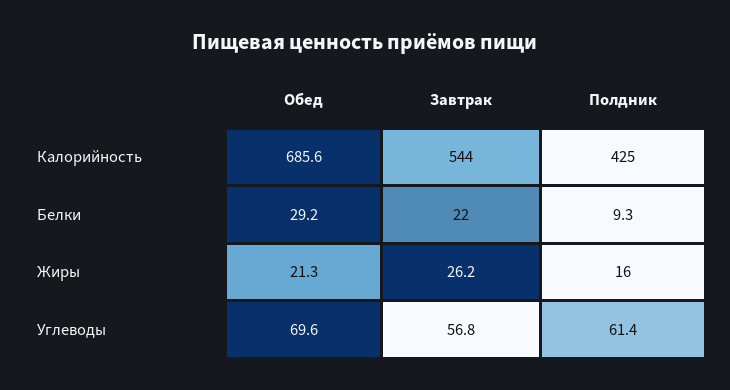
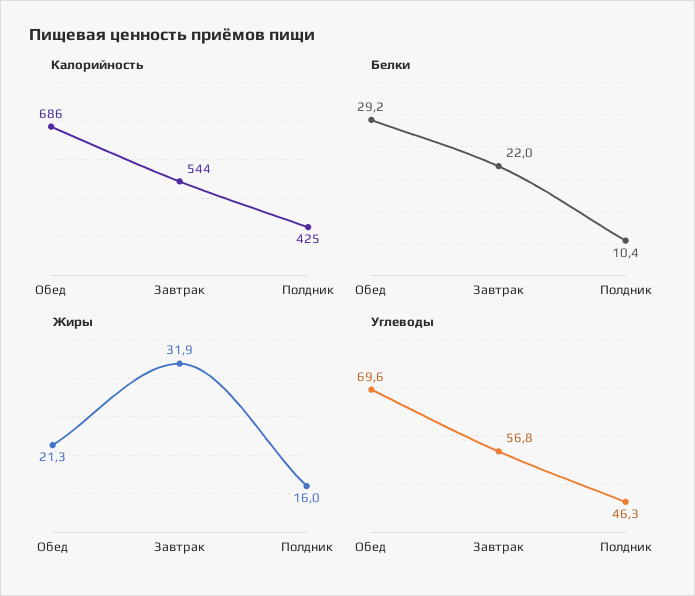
  {
    "Калорийность": {
      "Обед": 685.6,
      "Завтрак": 544,
      "Полдник": 425
    },
    "Белки": {
      "Обед": 29.2,
      "Завтрак": 22,
-     "Полдник": 9.3
+     "Полдник": 10.4
    },
    "Жиры": {
      "Обед": 21.3,
-     "Завтрак": 26.2,
+     "Завтрак": 31.9,
      "Полдник": 16
    },
    "Углеводы": {
      "Обед": 69.6,
      "Завтрак": 56.8,
-     "Полдник": 61.4
+     "Полдник": 46.3
    }
  }

